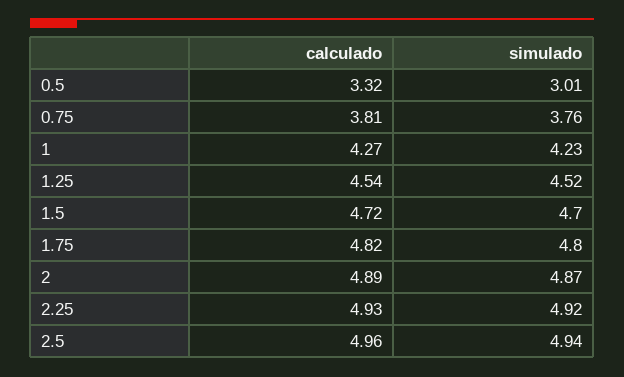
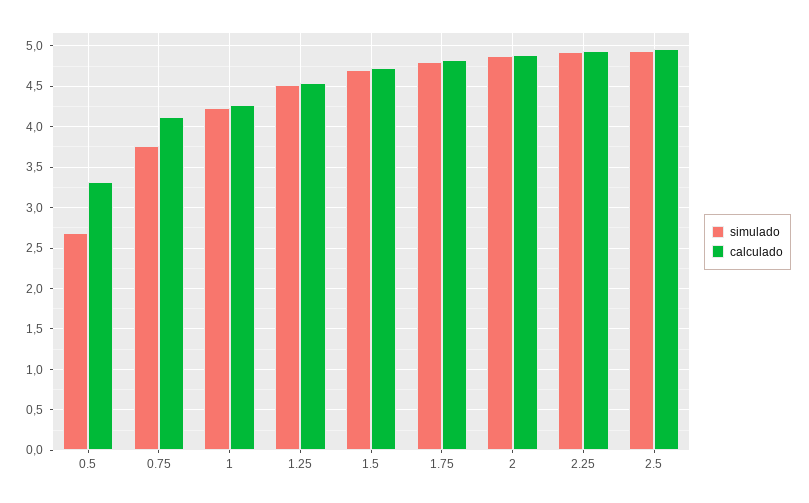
  {
    "calculado": {
      "0.5": 3.32,
-     "0.75": 3.81,
+     "0.75": 4.1,
      "1": 4.27,
      "1.25": 4.54,
      "1.5": 4.72,
      "1.75": 4.82,
      "2": 4.89,
      "2.25": 4.93,
      "2.5": 4.96
    },
    "simulado": {
-     "0.5": 3.01,
+     "0.5": 2.7,
      "0.75": 3.76,
      "1": 4.23,
      "1.25": 4.52,
      "1.5": 4.7,
      "1.75": 4.8,
      "2": 4.87,
      "2.25": 4.92,
      "2.5": 4.94
    }
  }

